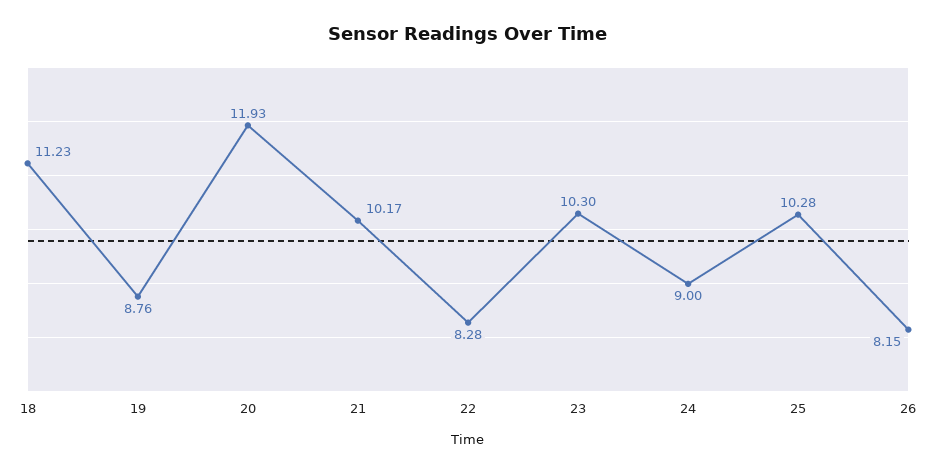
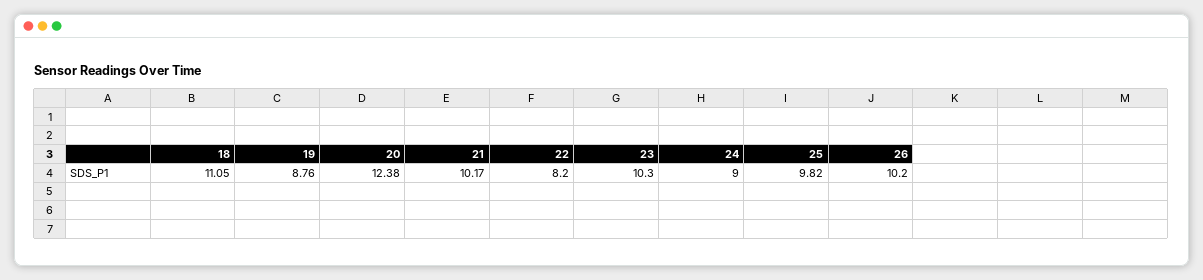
  {
-   "18": 11.23,
+   "18": 11.05,
    "19": 8.76,
-   "20": 11.93,
+   "20": 12.38,
    "21": 10.17,
-   "22": 8.28,
+   "22": 8.2,
    "23": 10.3,
    "24": 9,
-   "25": 10.28,
+   "25": 9.82,
-   "26": 8.15
+   "26": 10.2
  }

